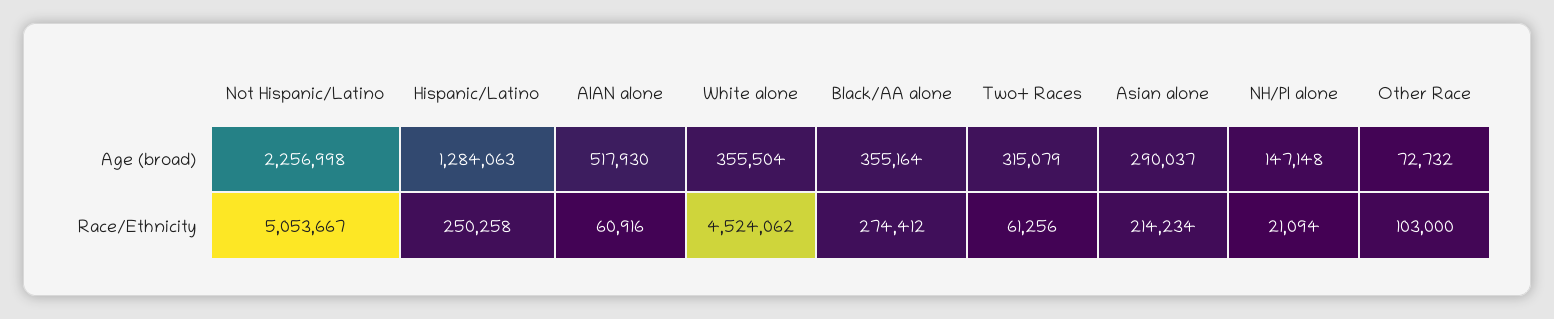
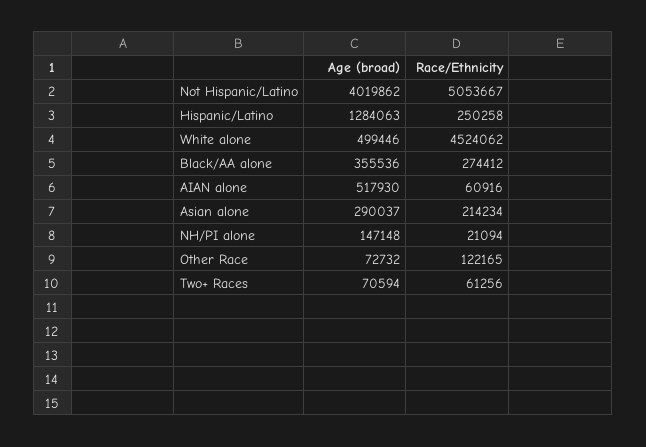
  {
    "Not Hispanic/Latino": {
-     "Age (broad)": 2256998,
+     "Age (broad)": 4019862,
      "Race/Ethnicity": 5053667
    },
    "Hispanic/Latino": {
      "Age (broad)": 1284063,
      "Race/Ethnicity": 250258
    },
    "AIAN alone": {
      "Age (broad)": 517930,
      "Race/Ethnicity": 60916
    },
    "White alone": {
-     "Age (broad)": 355504,
+     "Age (broad)": 499446,
      "Race/Ethnicity": 4524062
    },
    "Black/AA alone": {
-     "Age (broad)": 355164,
+     "Age (broad)": 355536,
      "Race/Ethnicity": 274412
    },
    "Two+ Races": {
-     "Age (broad)": 315079,
+     "Age (broad)": 70594,
      "Race/Ethnicity": 61256
    },
    "Asian alone": {
      "Age (broad)": 290037,
      "Race/Ethnicity": 214234
    },
    "NH/PI alone": {
      "Age (broad)": 147148,
      "Race/Ethnicity": 21094
    },
    "Other Race": {
      "Age (broad)": 72732,
-     "Race/Ethnicity": 103000
+     "Race/Ethnicity": 122165
    }
  }

